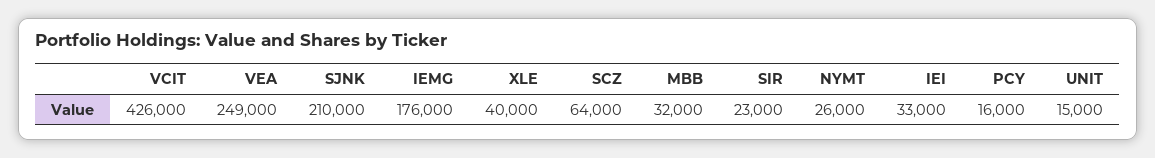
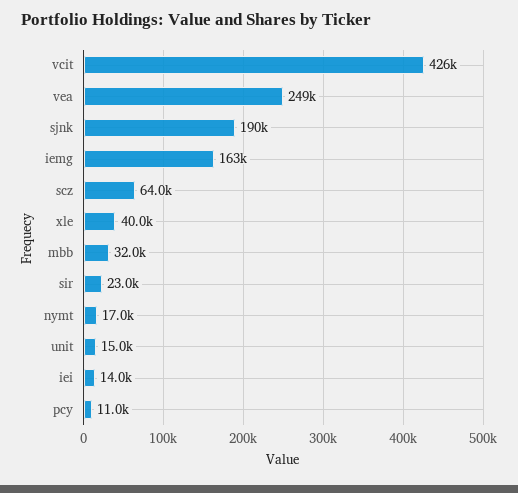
  {
    "VCIT": 426000,
    "VEA": 249000,
-   "SJNK": 210000,
+   "SJNK": 190000,
-   "IEMG": 176000,
+   "IEMG": 163000,
    "XLE": 40000,
    "SCZ": 64000,
    "MBB": 32000,
    "SIR": 23000,
-   "NYMT": 26000,
+   "NYMT": 17000,
-   "IEI": 33000,
+   "IEI": 14000,
-   "PCY": 16000,
+   "PCY": 11000,
    "UNIT": 15000
  }

